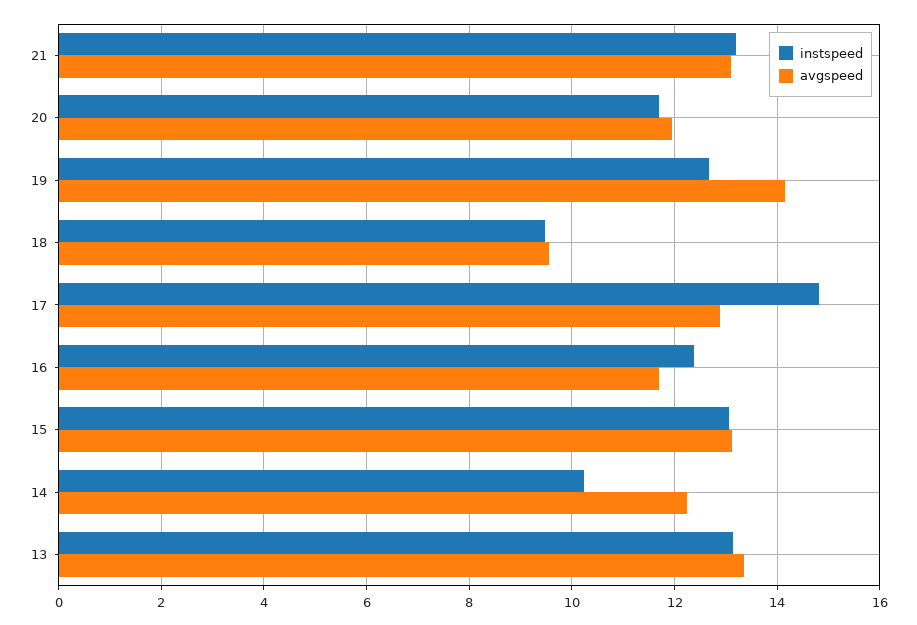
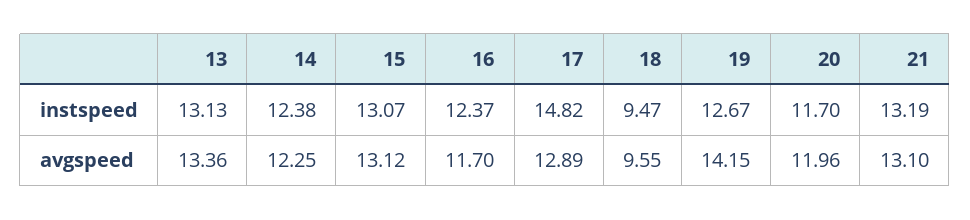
  {
    "instspeed": {
      "21": 13.19,
      "20": 11.7,
      "19": 12.67,
      "18": 9.47,
      "17": 14.82,
      "16": 12.37,
      "15": 13.07,
-     "14": 10.2,
+     "14": 12.38,
      "13": 13.13
    },
    "avgspeed": {
      "21": 13.1,
      "20": 11.96,
      "19": 14.15,
      "18": 9.55,
      "17": 12.89,
      "16": 11.7,
      "15": 13.12,
      "14": 12.25,
      "13": 13.36
    }
  }

